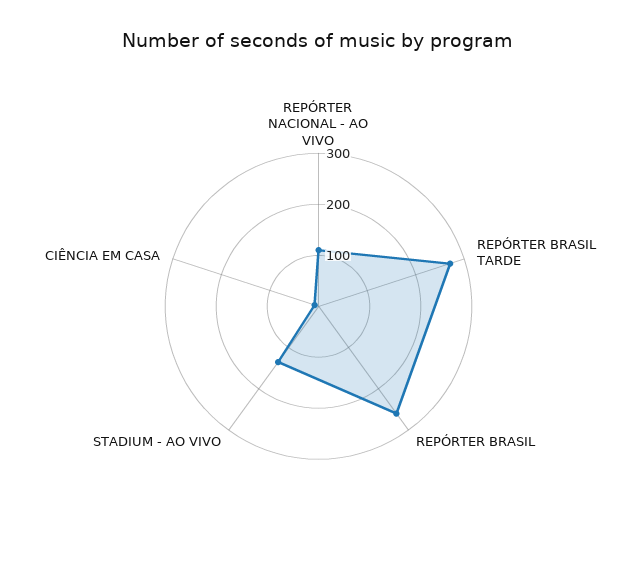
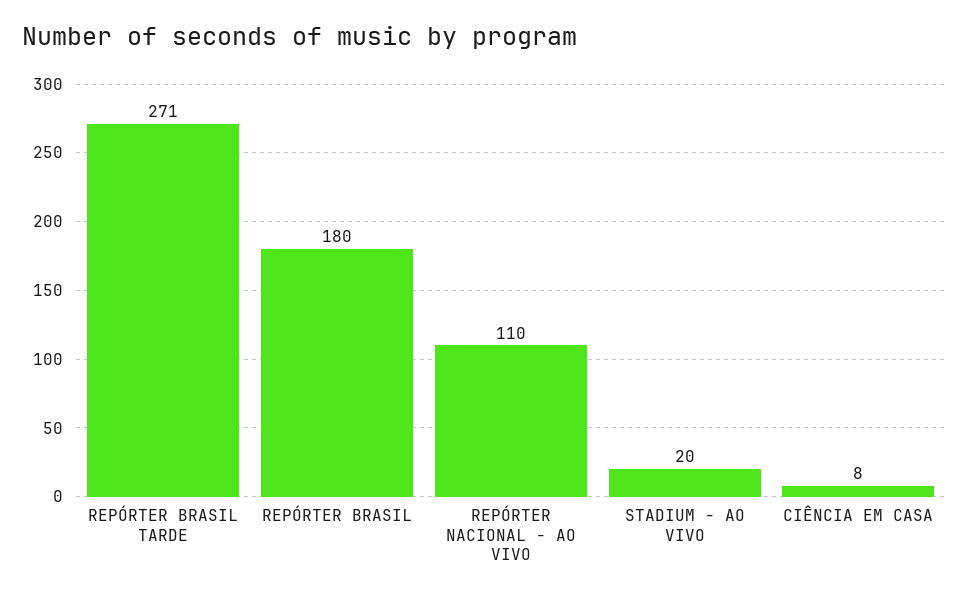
  {
    "REPÓRTER NACIONAL - AO VIVO": 110,
    "REPÓRTER BRASIL TARDE": 271,
-   "REPÓRTER BRASIL": 260,
+   "REPÓRTER BRASIL": 180,
-   "STADIUM - AO VIVO": 140,
+   "STADIUM - AO VIVO": 20,
    "CIÊNCIA EM CASA": 8
  }

